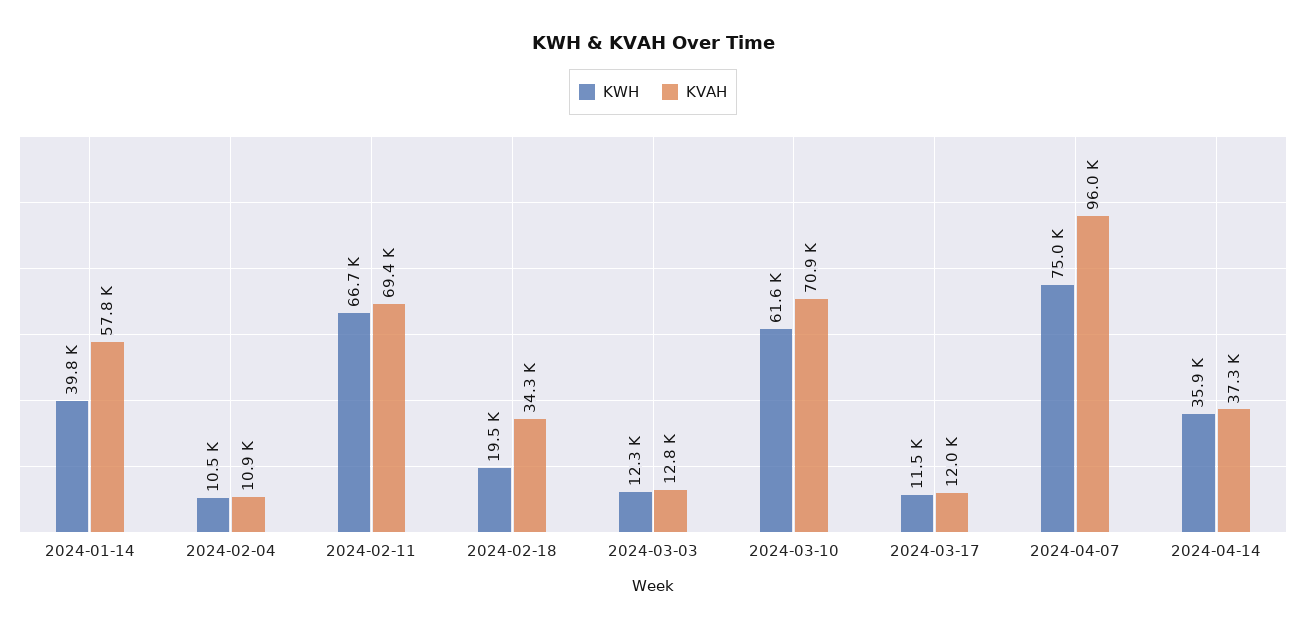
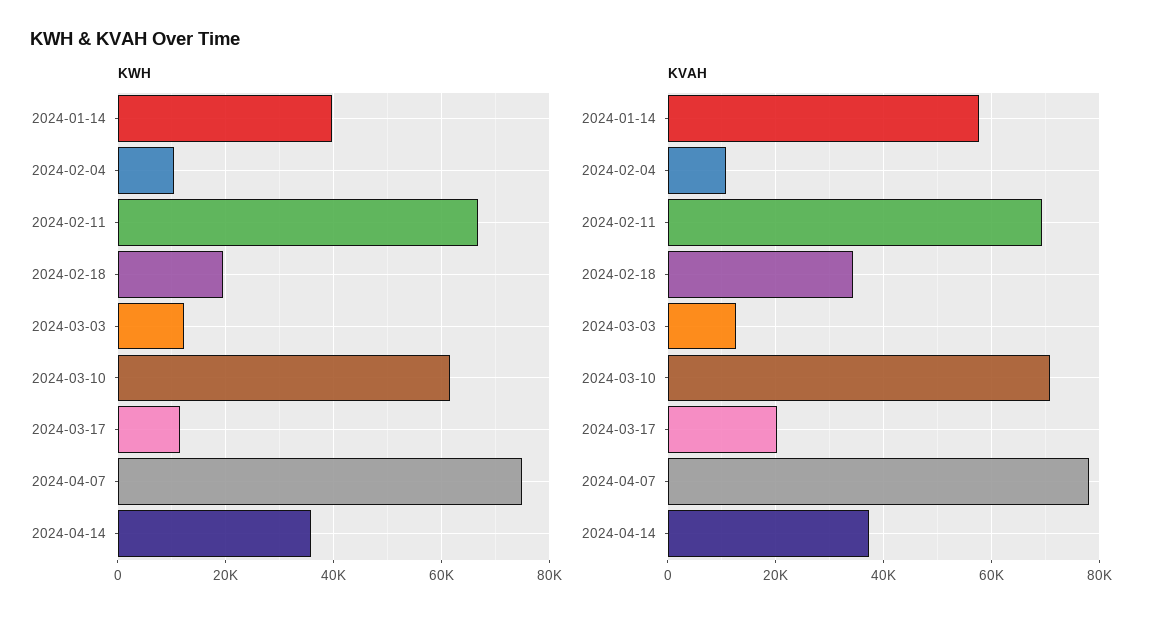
  {
    "KWH": {
      "2024-01-14": 39800,
      "2024-02-04": 10500,
      "2024-02-11": 66700,
      "2024-02-18": 19500,
      "2024-03-03": 12300,
      "2024-03-10": 61600,
      "2024-03-17": 11500,
      "2024-04-07": 75000,
      "2024-04-14": 35900
    },
    "KVAH": {
      "2024-01-14": 57800,
      "2024-02-04": 10900,
      "2024-02-11": 69400,
      "2024-02-18": 34300,
      "2024-03-03": 12800,
      "2024-03-10": 70900,
-     "2024-03-17": 12000,
+     "2024-03-17": 20000,
-     "2024-04-07": 96000,
+     "2024-04-07": 78000,
      "2024-04-14": 37300
    }
  }

